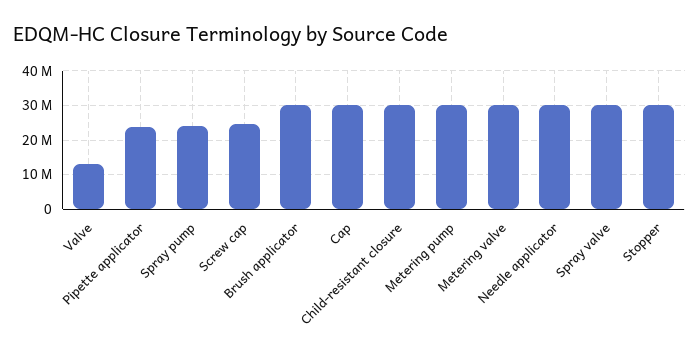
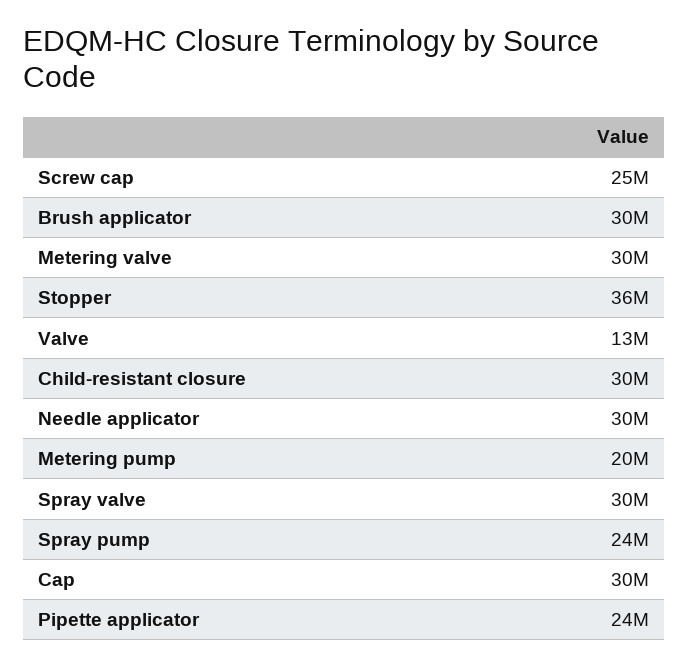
  {
    "Valve": 13000000,
    "Pipette applicator": 24000000,
    "Spray pump": 24000000,
    "Screw cap": 25000000,
    "Brush applicator": 30000000,
    "Cap": 30000000,
    "Child-resistant closure": 30000000,
-   "Metering pump": 30000000,
+   "Metering pump": 20000000,
    "Metering valve": 30000000,
    "Needle applicator": 30000000,
    "Spray valve": 30000000,
-   "Stopper": 30000000
+   "Stopper": 36000000
  }

